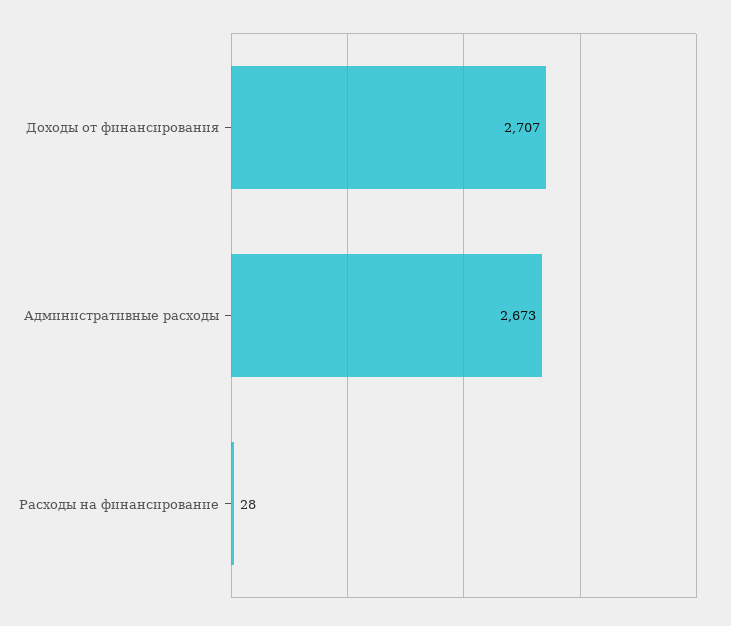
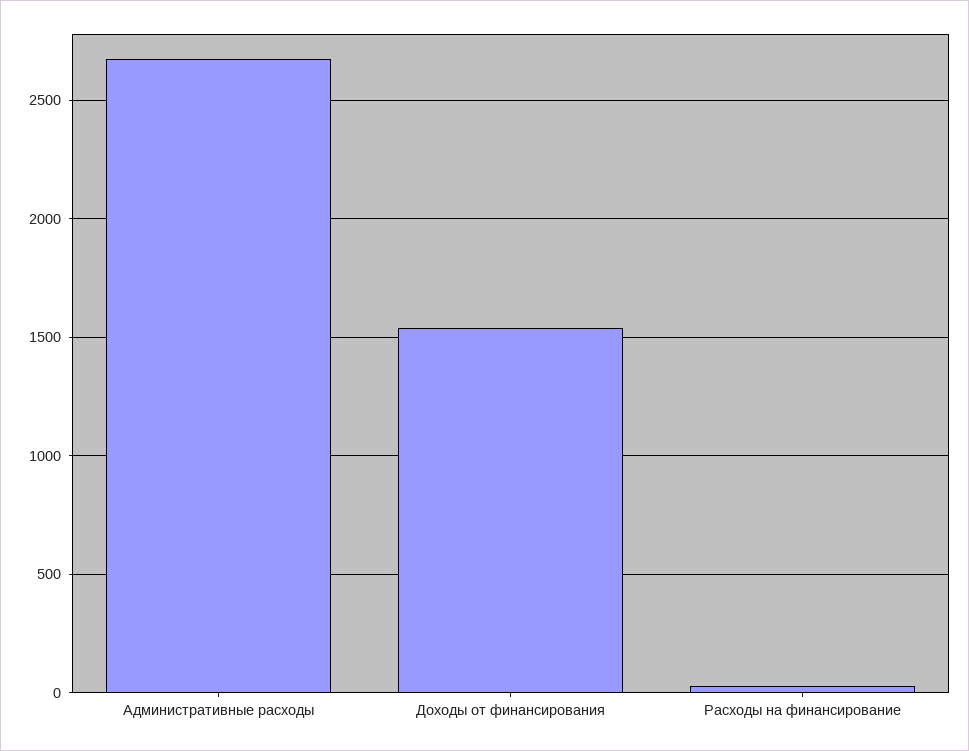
  {
-   "Доходы от финансирования": 2707,
+   "Доходы от финансирования": 1550,
    "Административные расходы": 2673,
    "Расходы на финансирование": 28
  }

